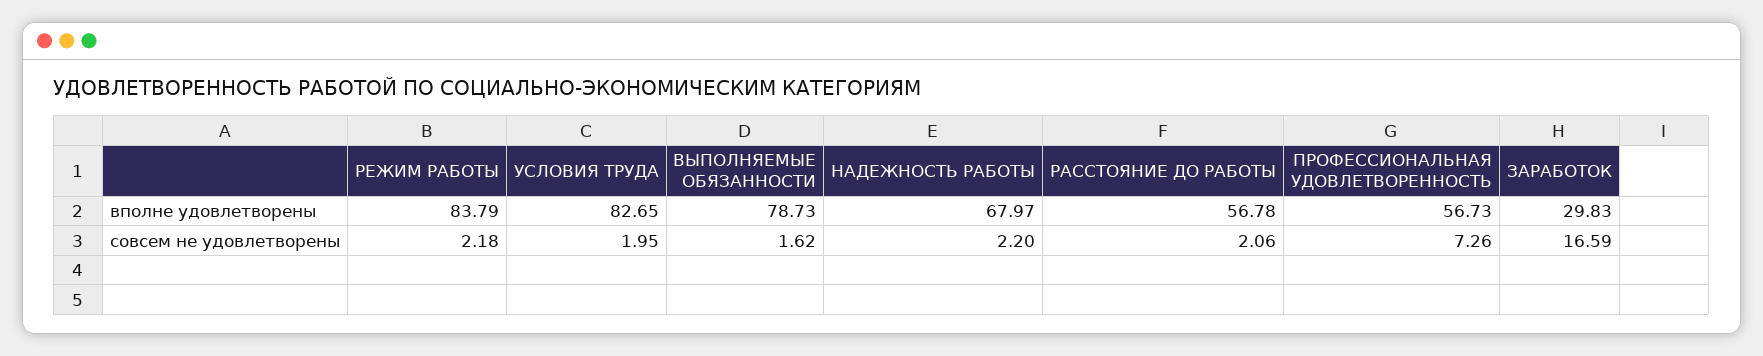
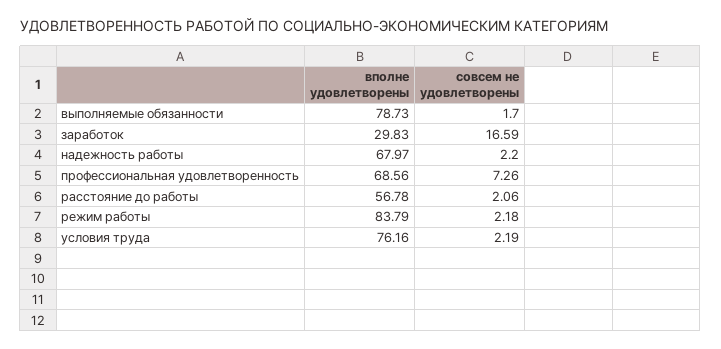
  {
    "РЕЖИМ РАБОТЫ": {
      "вполне удовлетворены": 83.79,
      "совсем не удовлетворены": 2.18
    },
    "УСЛОВИЯ ТРУДА": {
-     "вполне удовлетворены": 82.65,
+     "вполне удовлетворены": 76.16,
-     "совсем не удовлетворены": 1.95
+     "совсем не удовлетворены": 2.19
    },
    "ВЫПОЛНЯЕМЫЕ ОБЯЗАННОСТИ": {
      "вполне удовлетворены": 78.73,
-     "совсем не удовлетворены": 1.62
+     "совсем не удовлетворены": 1.7
    },
    "НАДЕЖНОСТЬ РАБОТЫ": {
      "вполне удовлетворены": 67.97,
      "совсем не удовлетворены": 2.2
    },
    "РАССТОЯНИЕ ДО РАБОТЫ": {
      "вполне удовлетворены": 56.78,
      "совсем не удовлетворены": 2.06
    },
    "ПРОФЕССИОНАЛЬНАЯ УДОВЛЕТВОРЕННОСТЬ": {
-     "вполне удовлетворены": 56.73,
+     "вполне удовлетворены": 68.56,
      "совсем не удовлетворены": 7.26
    },
    "ЗАРАБОТОК": {
      "вполне удовлетворены": 29.83,
      "совсем не удовлетворены": 16.59
    }
  }

